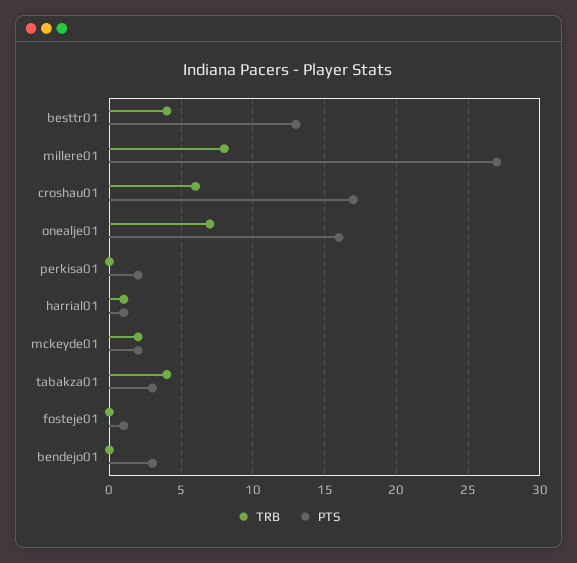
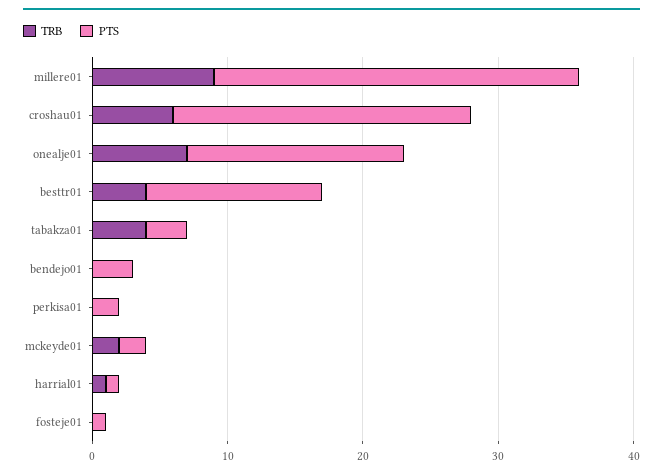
  {
    "TRB": {
      "besttr01": 4,
-     "millere01": 8,
+     "millere01": 9,
      "croshau01": 6,
      "onealje01": 7,
      "perkisa01": 0,
      "harrial01": 1,
      "mckeyde01": 2,
      "tabakza01": 4,
      "fosteje01": 0,
      "bendejo01": 0
    },
    "PTS": {
      "besttr01": 13,
      "millere01": 27,
-     "croshau01": 17,
+     "croshau01": 22,
      "onealje01": 16,
      "perkisa01": 2,
      "harrial01": 1,
      "mckeyde01": 2,
      "tabakza01": 3,
      "fosteje01": 1,
      "bendejo01": 3
    }
  }

